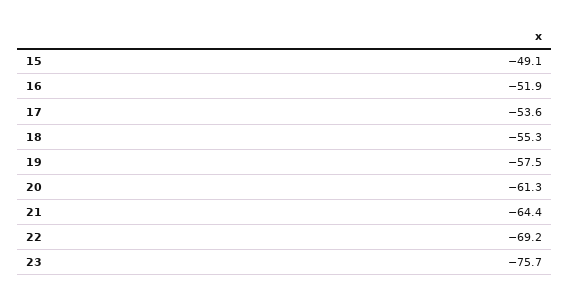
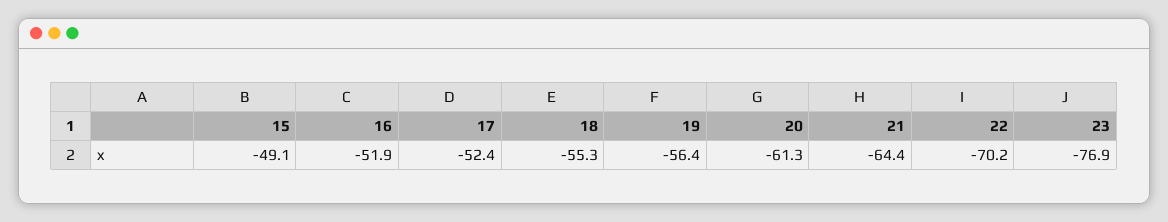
  {
    "15": -49.1,
    "16": -51.9,
-   "17": -53.6,
+   "17": -52.4,
    "18": -55.3,
-   "19": -57.5,
+   "19": -56.4,
    "20": -61.3,
    "21": -64.4,
-   "22": -69.2,
+   "22": -70.2,
-   "23": -75.7
+   "23": -76.9
  }

